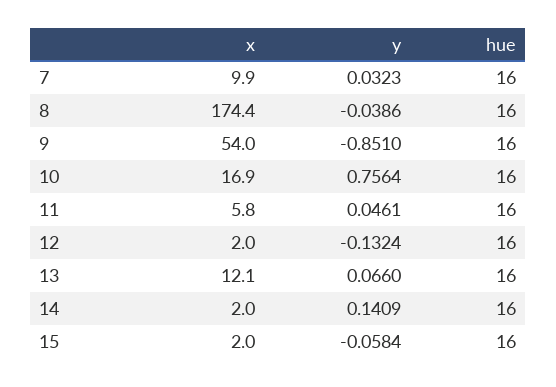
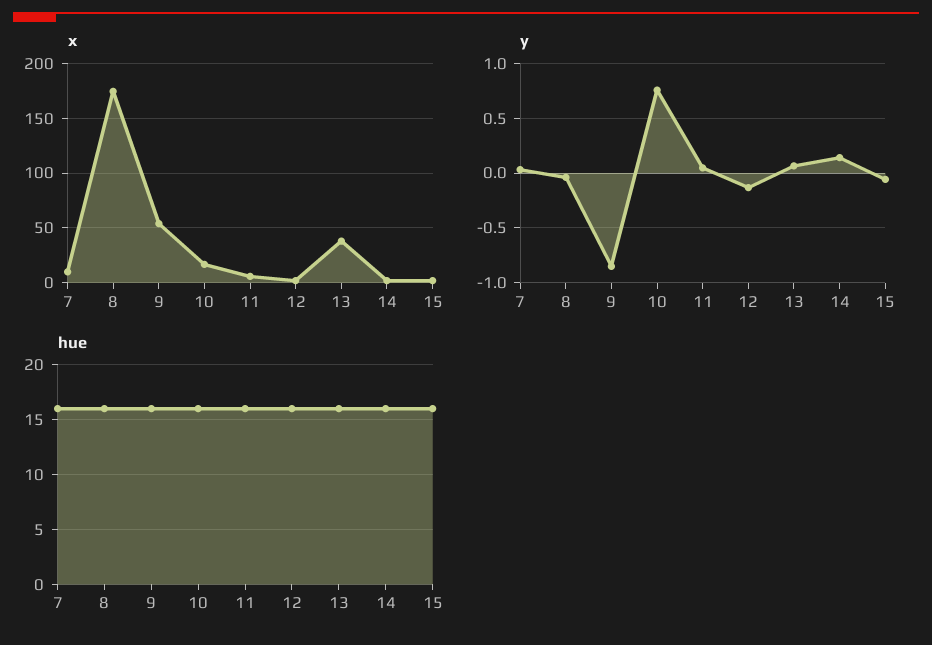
  {
    "x": {
      "7": 9.9,
      "8": 174.4,
      "9": 54,
      "10": 16.9,
      "11": 5.8,
      "12": 2,
-     "13": 12.1,
+     "13": 40,
      "14": 2,
      "15": 2
    },
    "y": {
      "7": 0.0323,
      "8": -0.0386,
      "9": -0.851,
      "10": 0.7564,
      "11": 0.0461,
      "12": -0.1324,
      "13": 0.066,
      "14": 0.1409,
      "15": -0.0584
    },
    "hue": {
      "7": 16,
      "8": 16,
      "9": 16,
      "10": 16,
      "11": 16,
      "12": 16,
      "13": 16,
      "14": 16,
      "15": 16
    }
  }

